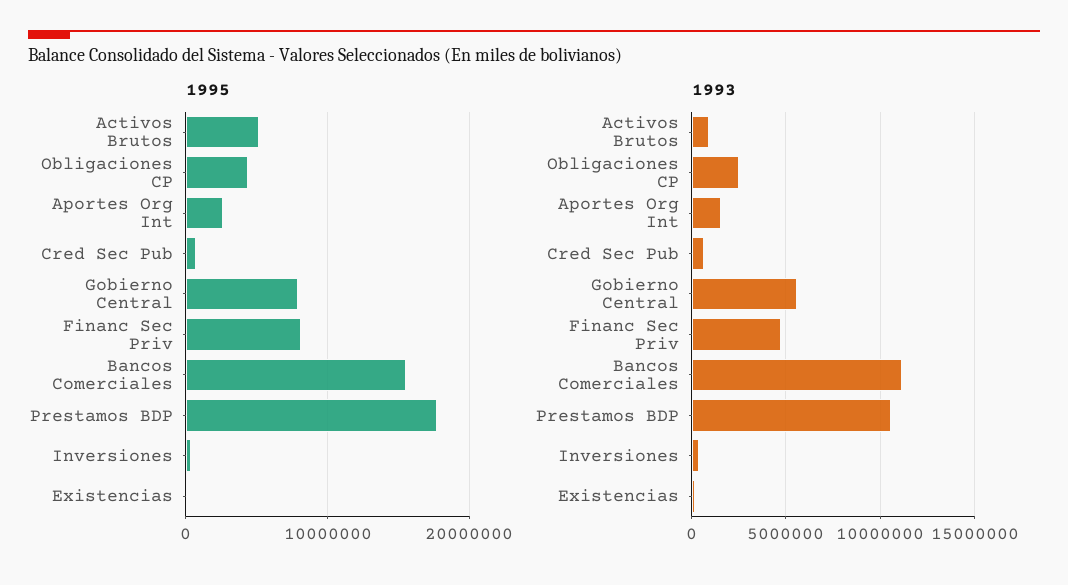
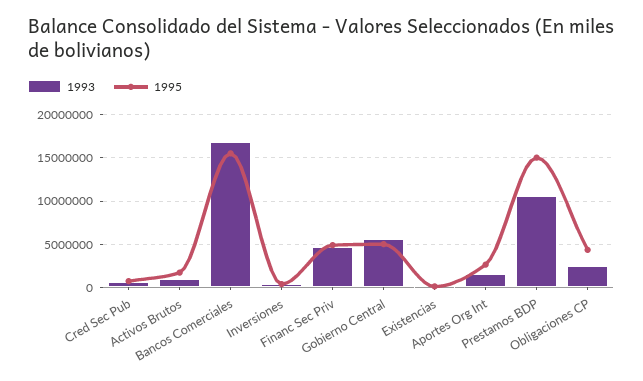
  {
    "1995": {
-     "Activos Brutos": 5000000,
+     "Activos Brutos": 2000000,
      "Obligaciones CP": 4000000,
      "Aportes Org Int": 3000000,
      "Cred Sec Pub": 1000000,
-     "Gobierno Central": 8000000,
+     "Gobierno Central": 5000000,
-     "Financ Sec Priv": 8000000,
+     "Financ Sec Priv": 5000000,
      "Bancos Comerciales": 16000000,
-     "Prestamos BDP": 18000000,
+     "Prestamos BDP": 15000000,
      "Inversiones": 0,
      "Existencias": 0
    },
    "1993": {
      "Activos Brutos": 1000000,
      "Obligaciones CP": 2500000,
      "Aportes Org Int": 1500000,
      "Cred Sec Pub": 500000,
      "Gobierno Central": 5500000,
      "Financ Sec Priv": 4500000,
-     "Bancos Comerciales": 11000000,
+     "Bancos Comerciales": 17000000,
      "Prestamos BDP": 10500000,
      "Inversiones": 500000,
      "Existencias": 0
    }
  }

